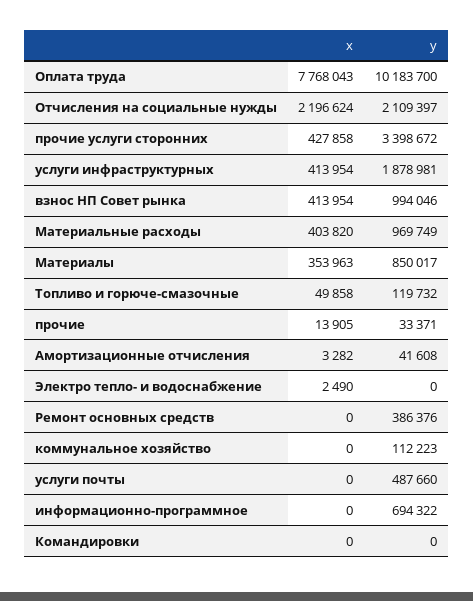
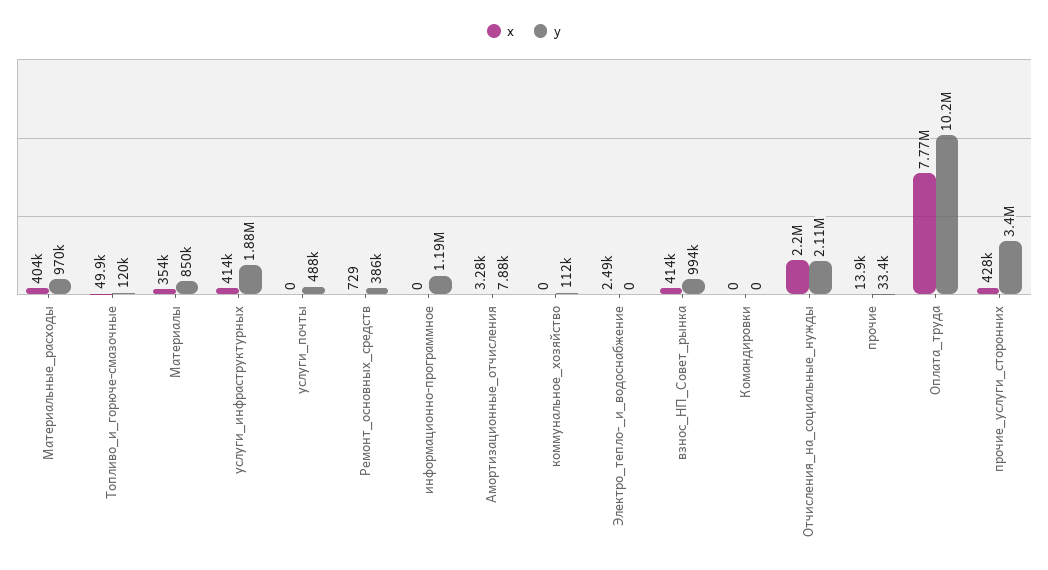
  {
    "x": {
      "Оплата труда": 7768043,
      "Отчисления на социальные нужды": 2196624,
      "прочие услуги сторонних": 427858,
      "услуги инфраструктурных": 413954,
      "взнос НП Совет рынка": 413954,
      "Материальные расходы": 403820,
      "Материалы": 353963,
      "Топливо и горюче-смазочные": 49858,
      "прочие": 13905,
      "Амортизационные отчисления": 3282,
      "Электро тепло- и водоснабжение": 2490,
-     "Ремонт основных средств": 0,
+     "Ремонт основных средств": 729,
      "коммунальное хозяйство": 0,
      "услуги почты": 0,
      "информационно-программное": 0,
      "Командировки": 0
    },
    "y": {
      "Оплата труда": 10183700,
      "Отчисления на социальные нужды": 2109397,
      "прочие услуги сторонних": 3398672,
      "услуги инфраструктурных": 1878981,
      "взнос НП Совет рынка": 994046,
      "Материальные расходы": 969749,
      "Материалы": 850017,
      "Топливо и горюче-смазочные": 119732,
      "прочие": 33371,
-     "Амортизационные отчисления": 41608,
+     "Амортизационные отчисления": 7880,
      "Электро тепло- и водоснабжение": 0,
      "Ремонт основных средств": 386376,
      "коммунальное хозяйство": 112223,
      "услуги почты": 487660,
-     "информационно-программное": 694322,
+     "информационно-программное": 1190000,
      "Командировки": 0
    }
  }

